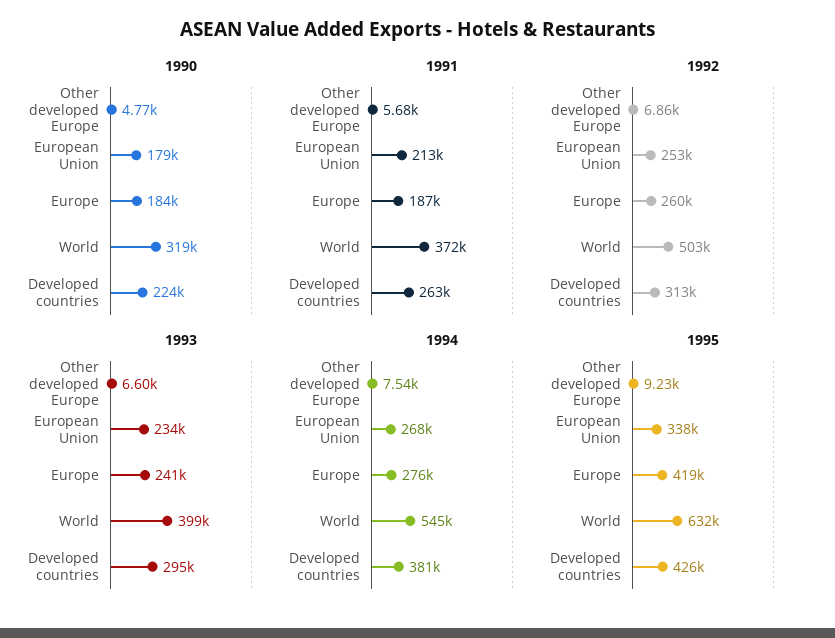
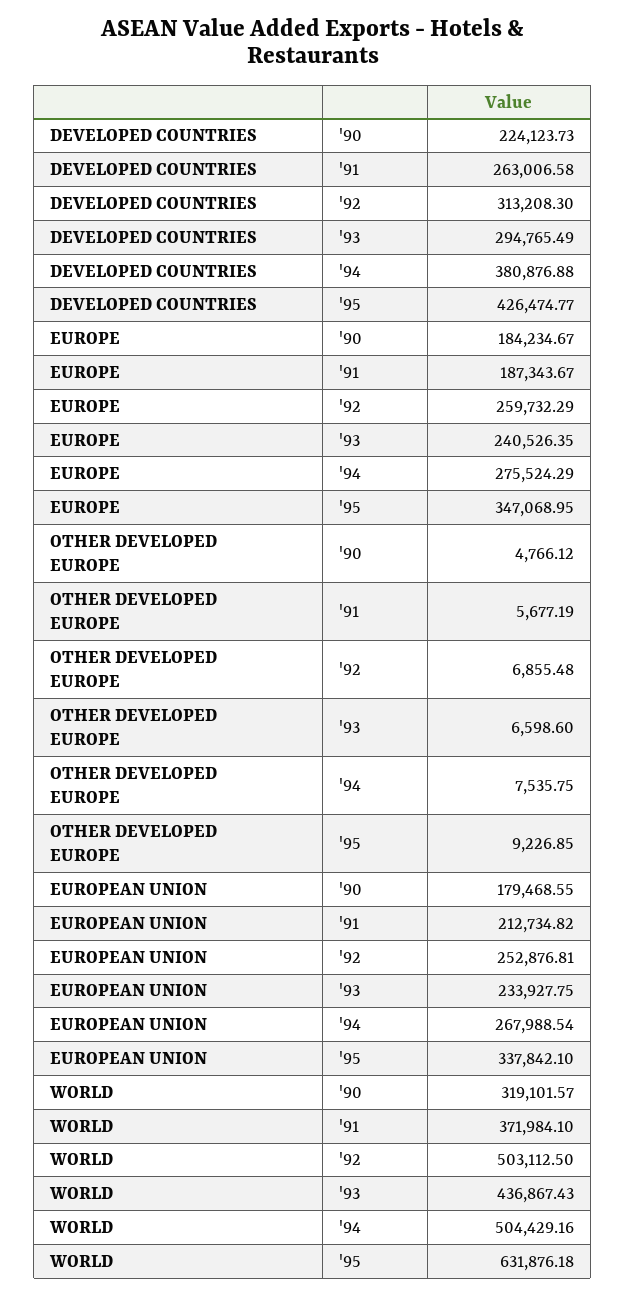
  {
    "1990": {
      "Other developed Europe": 4766.12,
      "European Union": 179468.55,
      "Europe": 184234.67,
      "World": 319101.57,
      "Developed countries": 224123.73
    },
    "1991": {
      "Other developed Europe": 5677.19,
      "European Union": 212734.82,
      "Europe": 187343.67,
      "World": 371984.1,
      "Developed countries": 263006.58
    },
    "1992": {
      "Other developed Europe": 6855.48,
      "European Union": 252876.81,
      "Europe": 259732.29,
      "World": 503112.5,
      "Developed countries": 313208.3
    },
    "1993": {
      "Other developed Europe": 6598.6,
      "European Union": 233927.75,
      "Europe": 240526.35,
-     "World": 399000,
+     "World": 436867.43,
      "Developed countries": 294765.49
    },
    "1994": {
      "Other developed Europe": 7535.75,
      "European Union": 267988.54,
      "Europe": 275524.29,
-     "World": 545000,
+     "World": 504429.16,
      "Developed countries": 380876.88
    },
    "1995": {
      "Other developed Europe": 9226.85,
      "European Union": 337842.1,
-     "Europe": 419000,
+     "Europe": 347068.95,
      "World": 631876.18,
      "Developed countries": 426474.77
    }
  }

